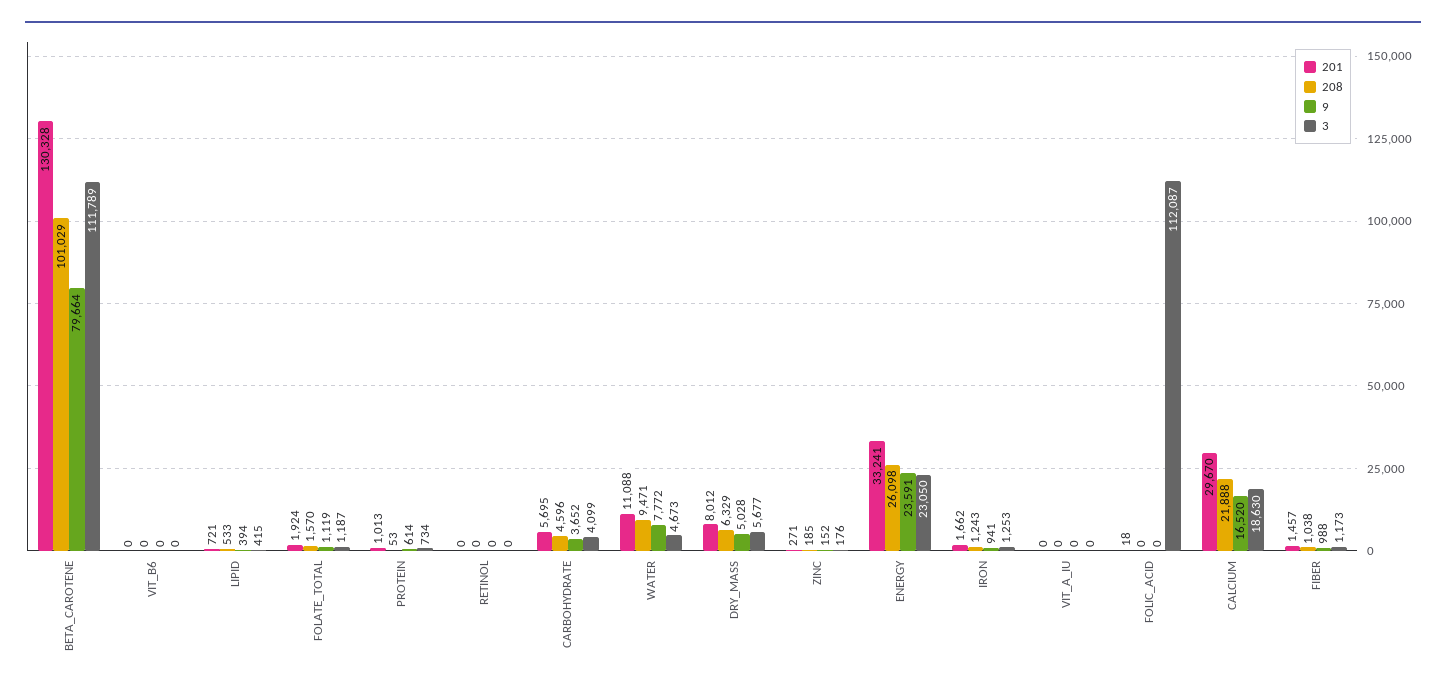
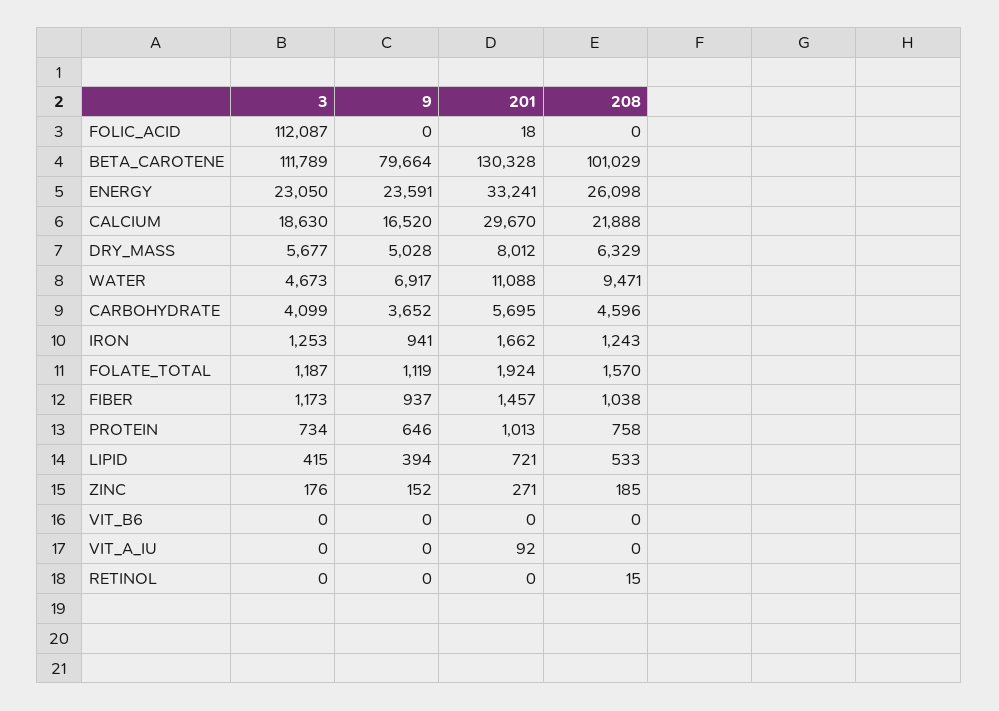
  {
    "201": {
      "BETA_CAROTENE": 130328,
      "VIT_B6": 0,
      "LIPID": 721,
      "FOLATE_TOTAL": 1924,
      "PROTEIN": 1013,
      "RETINOL": 0,
      "CARBOHYDRATE": 5695,
      "WATER": 11088,
      "DRY_MASS": 8012,
      "ZINC": 271,
      "ENERGY": 33241,
      "IRON": 1662,
-     "VIT_A_IU": 0,
+     "VIT_A_IU": 92,
      "FOLIC_ACID": 18,
      "CALCIUM": 29670,
      "FIBER": 1457
    },
    "208": {
      "BETA_CAROTENE": 101029,
      "VIT_B6": 0,
      "LIPID": 533,
      "FOLATE_TOTAL": 1570,
-     "PROTEIN": 53,
+     "PROTEIN": 758,
-     "RETINOL": 0,
+     "RETINOL": 15,
      "CARBOHYDRATE": 4596,
      "WATER": 9471,
      "DRY_MASS": 6329,
      "ZINC": 185,
      "ENERGY": 26098,
      "IRON": 1243,
      "VIT_A_IU": 0,
      "FOLIC_ACID": 0,
      "CALCIUM": 21888,
      "FIBER": 1038
    },
    "9": {
      "BETA_CAROTENE": 79664,
      "VIT_B6": 0,
      "LIPID": 394,
      "FOLATE_TOTAL": 1119,
-     "PROTEIN": 614,
+     "PROTEIN": 646,
      "RETINOL": 0,
      "CARBOHYDRATE": 3652,
-     "WATER": 7772,
+     "WATER": 6917,
      "DRY_MASS": 5028,
      "ZINC": 152,
      "ENERGY": 23591,
      "IRON": 941,
      "VIT_A_IU": 0,
      "FOLIC_ACID": 0,
      "CALCIUM": 16520,
-     "FIBER": 988
+     "FIBER": 937
    },
    "3": {
      "BETA_CAROTENE": 111789,
      "VIT_B6": 0,
      "LIPID": 415,
      "FOLATE_TOTAL": 1187,
      "PROTEIN": 734,
      "RETINOL": 0,
      "CARBOHYDRATE": 4099,
      "WATER": 4673,
      "DRY_MASS": 5677,
      "ZINC": 176,
      "ENERGY": 23050,
      "IRON": 1253,
      "VIT_A_IU": 0,
      "FOLIC_ACID": 112087,
      "CALCIUM": 18630,
      "FIBER": 1173
    }
  }

